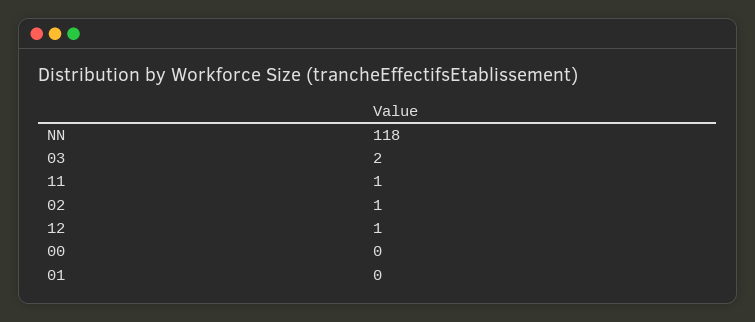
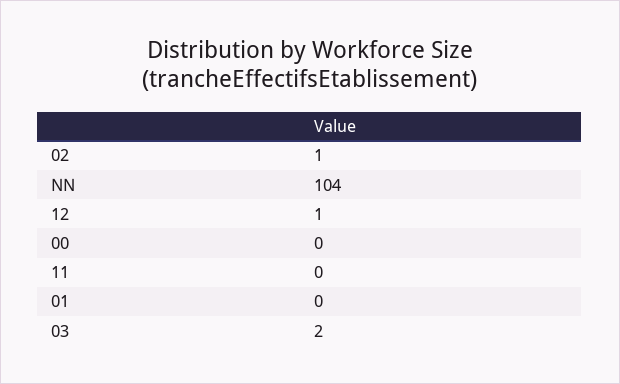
  {
-   "NN": 118,
+   "NN": 104,
    "03": 2,
-   "11": 1,
+   "11": 0,
    "02": 1,
    "12": 1,
    "00": 0,
    "01": 0
  }

